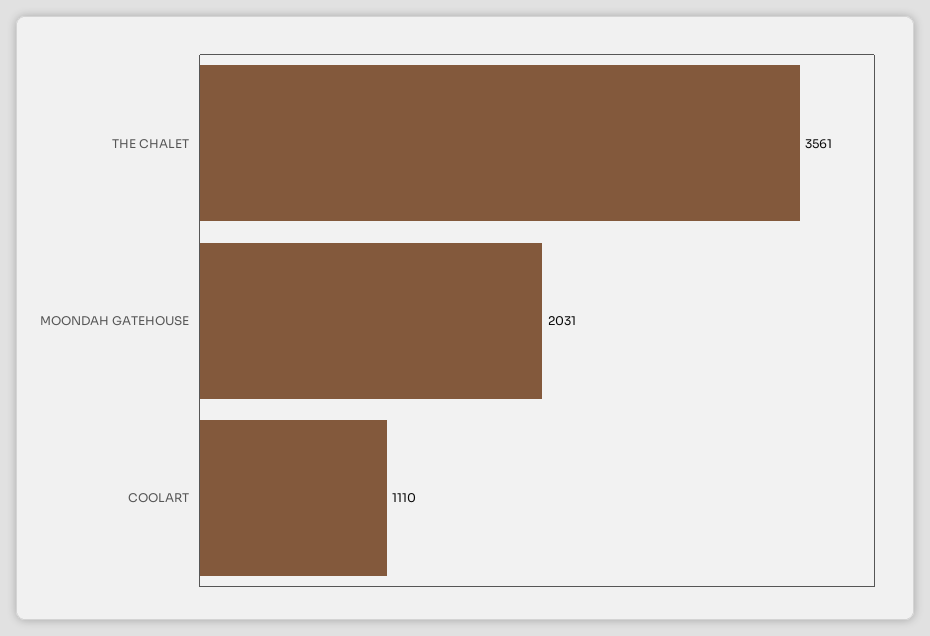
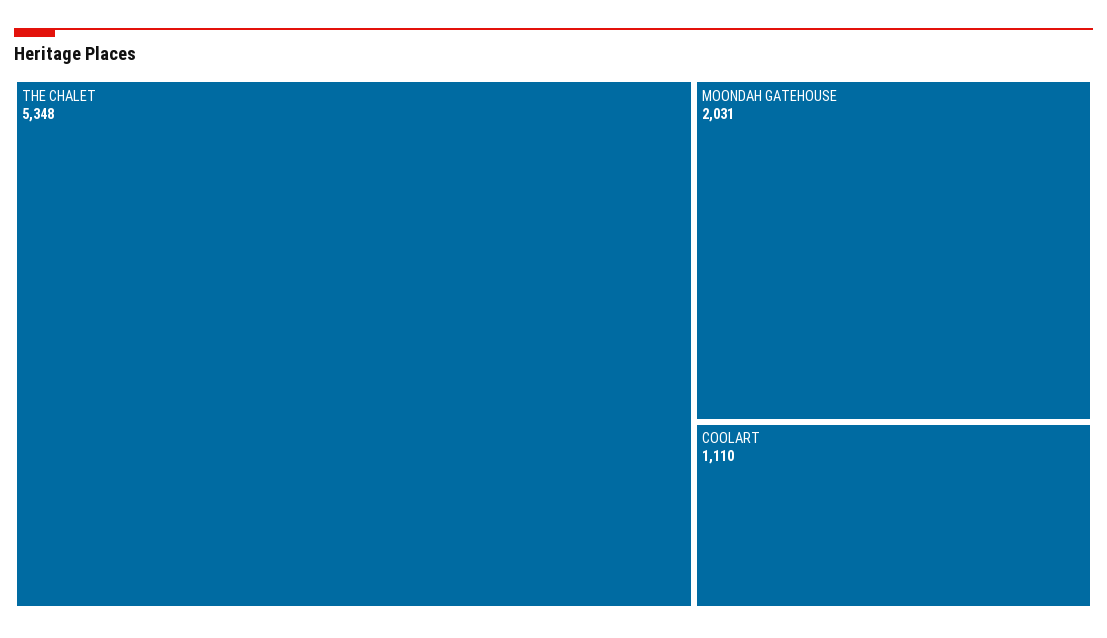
  {
-   "THE CHALET": 3561,
+   "THE CHALET": 5348,
    "MOONDAH GATEHOUSE": 2031,
    "COOLART": 1110
  }

